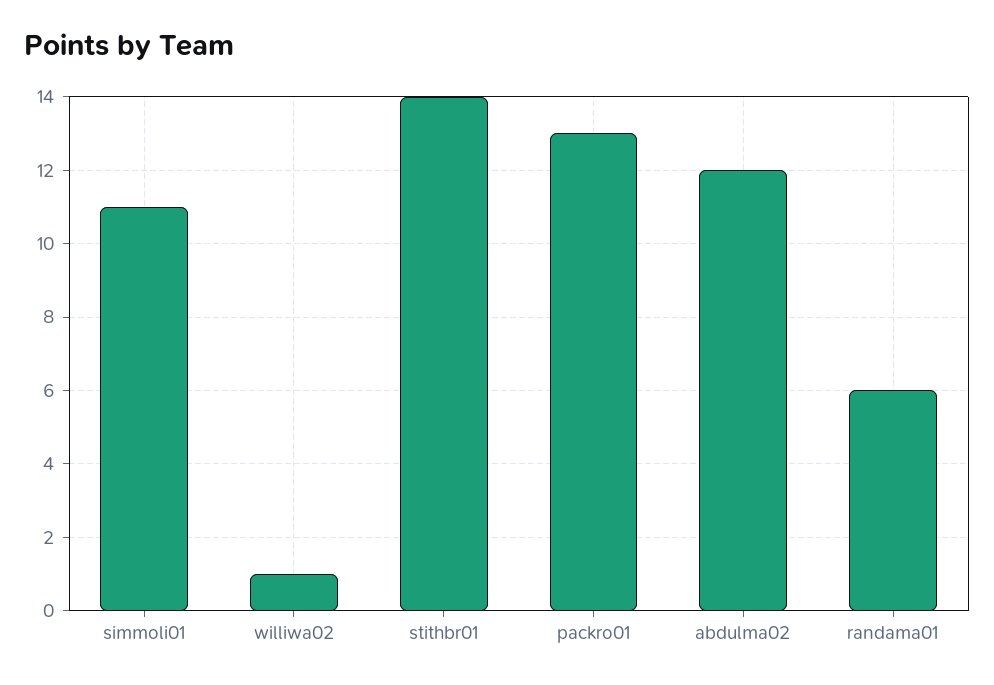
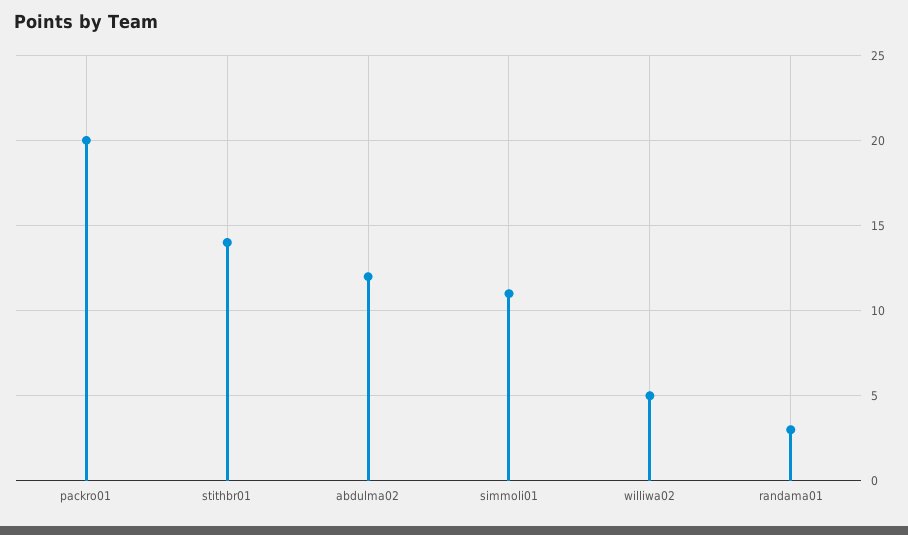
  {
    "simmoli01": 11,
-   "williwa02": 1,
+   "williwa02": 5,
    "stithbr01": 14,
-   "packro01": 13,
+   "packro01": 20,
    "abdulma02": 12,
-   "randama01": 6
+   "randama01": 3
  }

